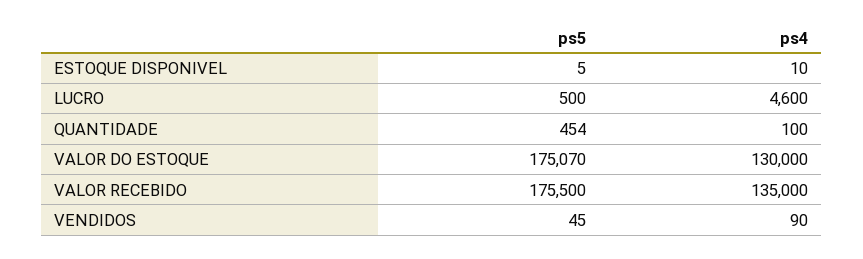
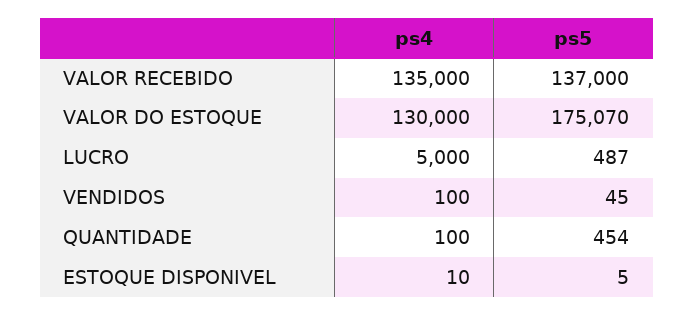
  {
    "ps5": {
      "ESTOQUE DISPONIVEL": 5,
-     "LUCRO": 500,
+     "LUCRO": 487,
      "QUANTIDADE": 454,
      "VALOR DO ESTOQUE": 175070,
-     "VALOR RECEBIDO": 175500,
+     "VALOR RECEBIDO": 137000,
      "VENDIDOS": 45
    },
    "ps4": {
      "ESTOQUE DISPONIVEL": 10,
-     "LUCRO": 4600,
+     "LUCRO": 5000,
      "QUANTIDADE": 100,
      "VALOR DO ESTOQUE": 130000,
      "VALOR RECEBIDO": 135000,
-     "VENDIDOS": 90
+     "VENDIDOS": 100
    }
  }

